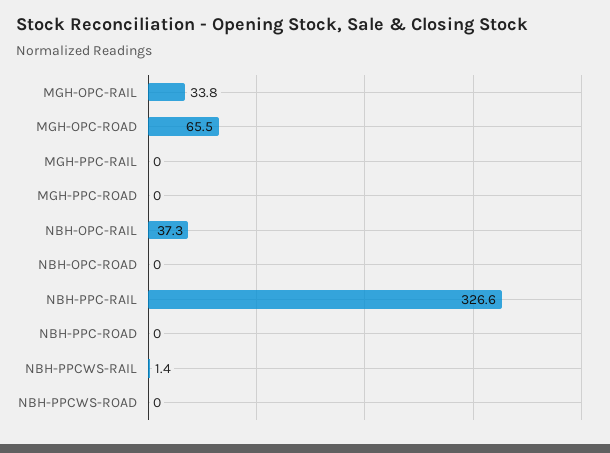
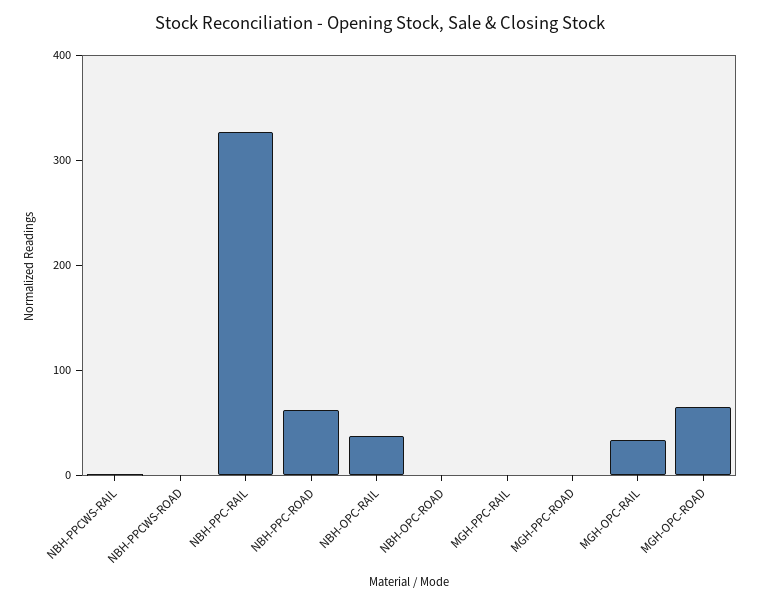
  {
    "MGH-OPC-RAIL": 33.8,
    "MGH-OPC-ROAD": 65.5,
    "MGH-PPC-RAIL": 0,
    "MGH-PPC-ROAD": 0,
    "NBH-OPC-RAIL": 37.3,
    "NBH-OPC-ROAD": 0,
    "NBH-PPC-RAIL": 326.6,
-   "NBH-PPC-ROAD": 0,
+   "NBH-PPC-ROAD": 60,
    "NBH-PPCWS-RAIL": 1.4,
    "NBH-PPCWS-ROAD": 0
  }

